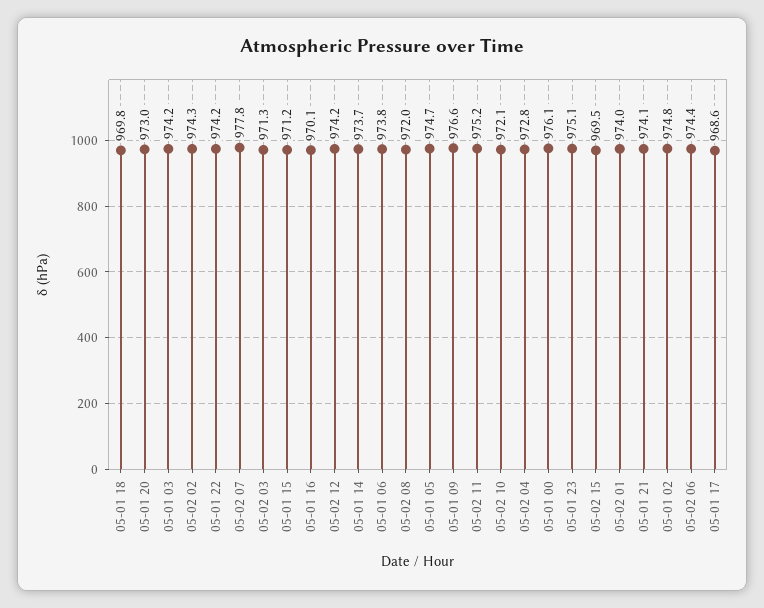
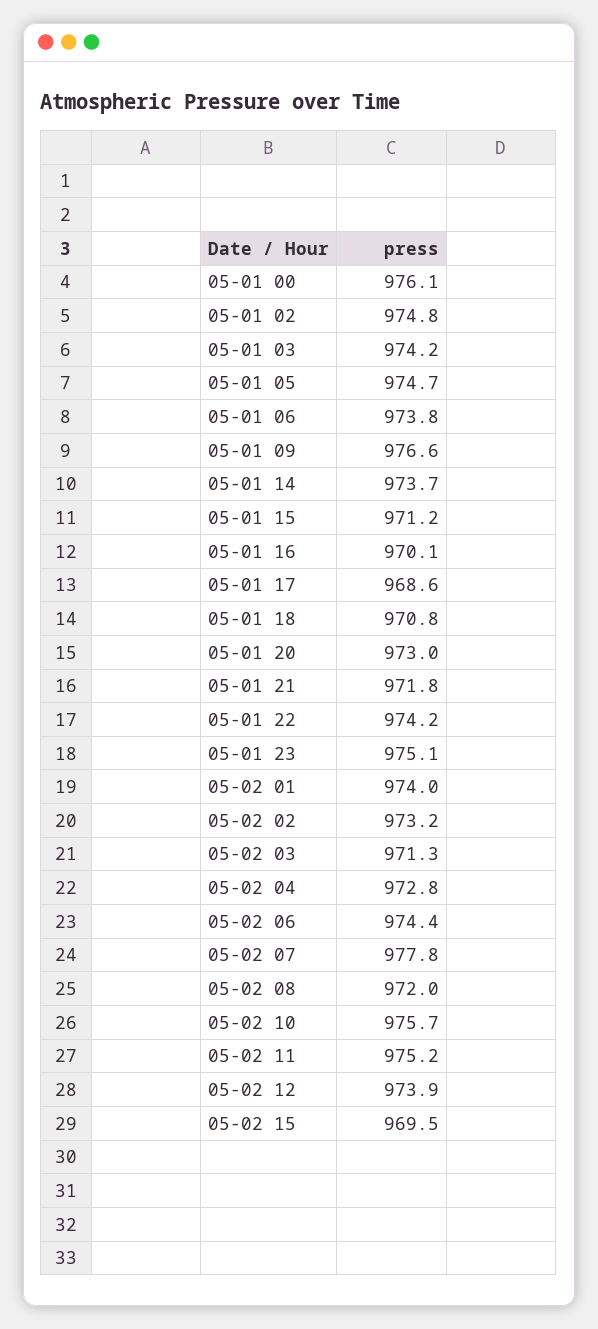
  {
-   "05-01 18": 969.8,
+   "05-01 18": 970.8,
    "05-01 20": 973,
    "05-01 03": 974.2,
-   "05-02 02": 974.3,
+   "05-02 02": 973.2,
    "05-01 22": 974.2,
    "05-02 07": 977.8,
    "05-02 03": 971.3,
    "05-01 15": 971.2,
    "05-01 16": 970.1,
-   "05-02 12": 974.2,
+   "05-02 12": 973.9,
    "05-01 14": 973.7,
    "05-01 06": 973.8,
    "05-02 08": 972,
    "05-01 05": 974.7,
    "05-01 09": 976.6,
    "05-02 11": 975.2,
-   "05-02 10": 972.1,
+   "05-02 10": 975.7,
    "05-02 04": 972.8,
    "05-01 00": 976.1,
    "05-01 23": 975.1,
    "05-02 15": 969.5,
    "05-02 01": 974,
-   "05-01 21": 974.1,
+   "05-01 21": 971.8,
    "05-01 02": 974.8,
    "05-02 06": 974.4,
    "05-01 17": 968.6
  }

